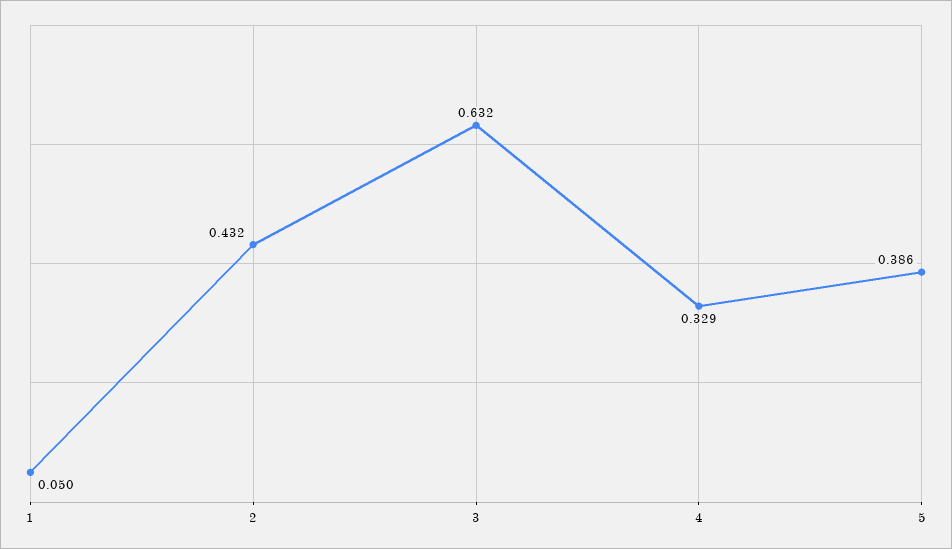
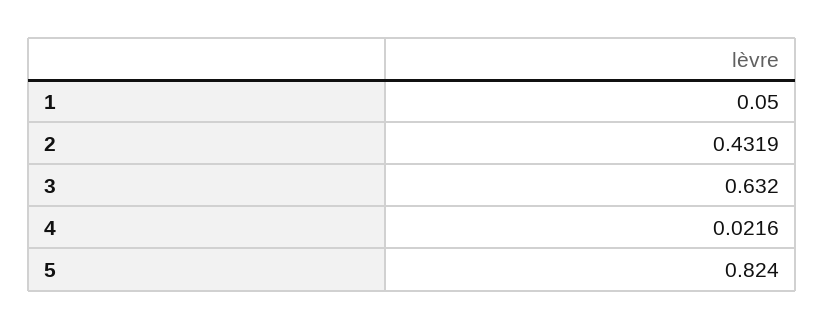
  {
    "1": 0.05,
    "2": 0.4319,
    "3": 0.632,
-   "4": 0.329,
+   "4": 0.0216,
-   "5": 0.386
+   "5": 0.824
  }

